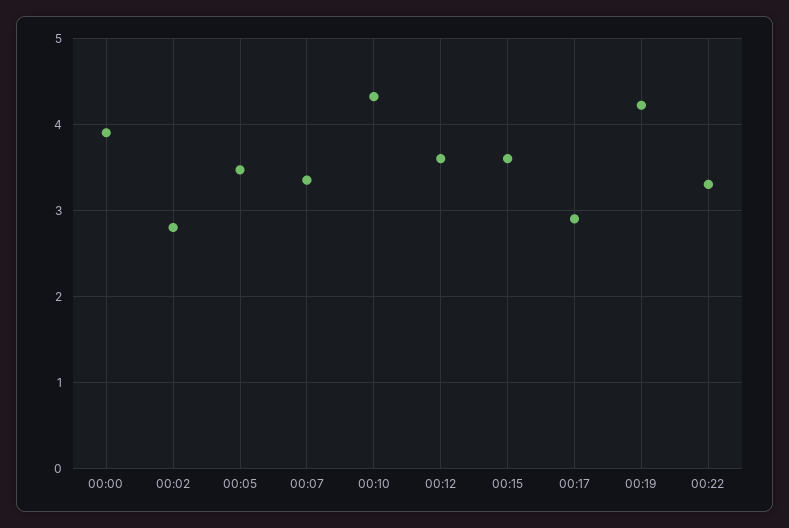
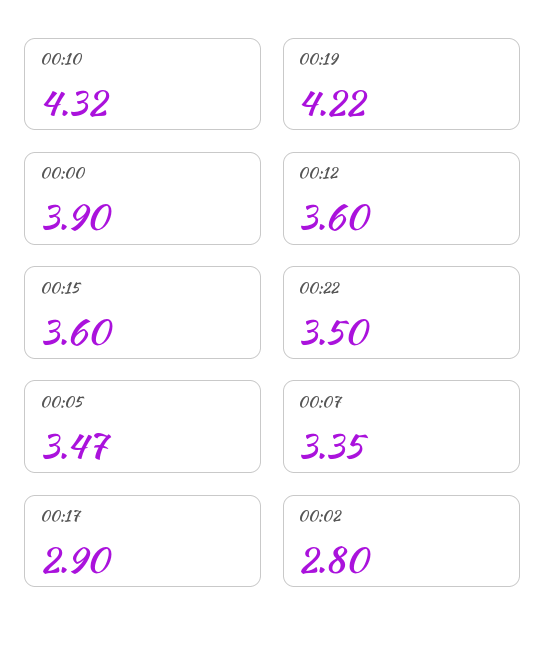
  {
    "00:00": 3.9,
    "00:02": 2.8,
    "00:05": 3.47,
    "00:07": 3.35,
    "00:10": 4.32,
    "00:12": 3.6,
    "00:15": 3.6,
    "00:17": 2.9,
    "00:19": 4.22,
-   "00:22": 3.3
+   "00:22": 3.5
  }

